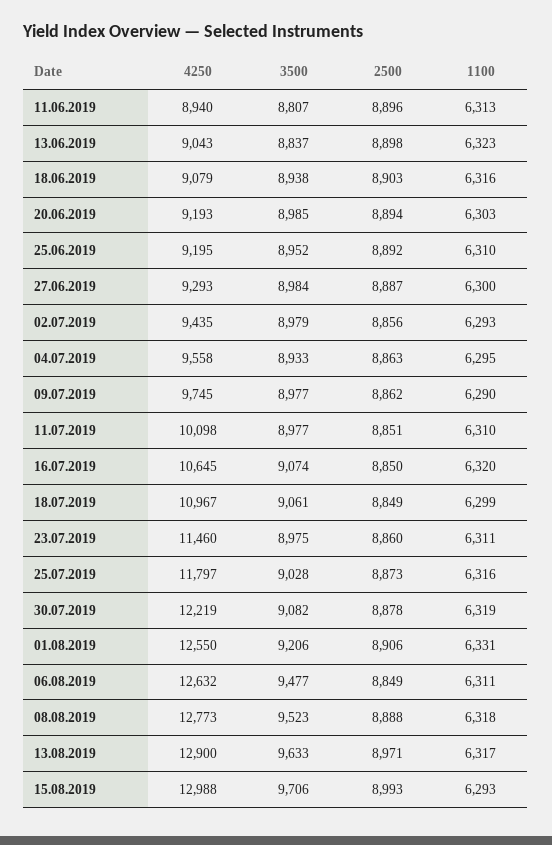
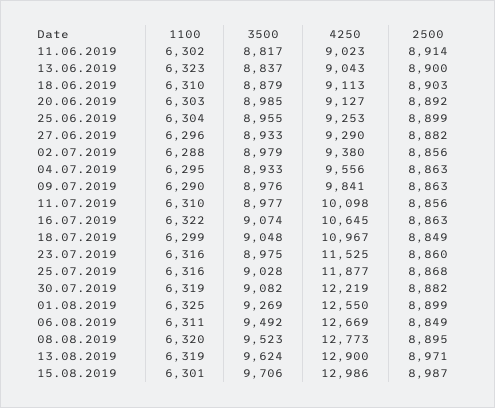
  {
    "4250": {
-     "11.06.2019": 8940,
+     "11.06.2019": 9023,
      "13.06.2019": 9043,
-     "18.06.2019": 9079,
+     "18.06.2019": 9113,
-     "20.06.2019": 9193,
+     "20.06.2019": 9127,
-     "25.06.2019": 9195,
+     "25.06.2019": 9253,
-     "27.06.2019": 9293,
+     "27.06.2019": 9290,
-     "02.07.2019": 9435,
+     "02.07.2019": 9380,
-     "04.07.2019": 9558,
+     "04.07.2019": 9556,
-     "09.07.2019": 9745,
+     "09.07.2019": 9841,
      "11.07.2019": 10098,
      "16.07.2019": 10645,
      "18.07.2019": 10967,
-     "23.07.2019": 11460,
+     "23.07.2019": 11525,
-     "25.07.2019": 11797,
+     "25.07.2019": 11877,
      "30.07.2019": 12219,
      "01.08.2019": 12550,
-     "06.08.2019": 12632,
+     "06.08.2019": 12669,
      "08.08.2019": 12773,
      "13.08.2019": 12900,
-     "15.08.2019": 12988
+     "15.08.2019": 12986
    },
    "3500": {
-     "11.06.2019": 8807,
+     "11.06.2019": 8817,
      "13.06.2019": 8837,
-     "18.06.2019": 8938,
+     "18.06.2019": 8879,
      "20.06.2019": 8985,
-     "25.06.2019": 8952,
+     "25.06.2019": 8955,
-     "27.06.2019": 8984,
+     "27.06.2019": 8933,
      "02.07.2019": 8979,
      "04.07.2019": 8933,
-     "09.07.2019": 8977,
+     "09.07.2019": 8976,
      "11.07.2019": 8977,
      "16.07.2019": 9074,
-     "18.07.2019": 9061,
+     "18.07.2019": 9048,
      "23.07.2019": 8975,
      "25.07.2019": 9028,
      "30.07.2019": 9082,
-     "01.08.2019": 9206,
+     "01.08.2019": 9269,
-     "06.08.2019": 9477,
+     "06.08.2019": 9492,
      "08.08.2019": 9523,
-     "13.08.2019": 9633,
+     "13.08.2019": 9624,
      "15.08.2019": 9706
    },
    "2500": {
-     "11.06.2019": 8896,
+     "11.06.2019": 8914,
-     "13.06.2019": 8898,
+     "13.06.2019": 8900,
      "18.06.2019": 8903,
-     "20.06.2019": 8894,
+     "20.06.2019": 8892,
-     "25.06.2019": 8892,
+     "25.06.2019": 8899,
-     "27.06.2019": 8887,
+     "27.06.2019": 8882,
      "02.07.2019": 8856,
      "04.07.2019": 8863,
-     "09.07.2019": 8862,
+     "09.07.2019": 8863,
-     "11.07.2019": 8851,
+     "11.07.2019": 8856,
-     "16.07.2019": 8850,
+     "16.07.2019": 8863,
      "18.07.2019": 8849,
      "23.07.2019": 8860,
-     "25.07.2019": 8873,
+     "25.07.2019": 8868,
-     "30.07.2019": 8878,
+     "30.07.2019": 8882,
-     "01.08.2019": 8906,
+     "01.08.2019": 8899,
      "06.08.2019": 8849,
-     "08.08.2019": 8888,
+     "08.08.2019": 8895,
      "13.08.2019": 8971,
-     "15.08.2019": 8993
+     "15.08.2019": 8987
    },
    "1100": {
-     "11.06.2019": 6313,
+     "11.06.2019": 6302,
      "13.06.2019": 6323,
-     "18.06.2019": 6316,
+     "18.06.2019": 6310,
      "20.06.2019": 6303,
-     "25.06.2019": 6310,
+     "25.06.2019": 6304,
-     "27.06.2019": 6300,
+     "27.06.2019": 6296,
-     "02.07.2019": 6293,
+     "02.07.2019": 6288,
      "04.07.2019": 6295,
      "09.07.2019": 6290,
      "11.07.2019": 6310,
-     "16.07.2019": 6320,
+     "16.07.2019": 6322,
      "18.07.2019": 6299,
-     "23.07.2019": 6311,
+     "23.07.2019": 6316,
      "25.07.2019": 6316,
      "30.07.2019": 6319,
-     "01.08.2019": 6331,
+     "01.08.2019": 6325,
      "06.08.2019": 6311,
-     "08.08.2019": 6318,
+     "08.08.2019": 6320,
-     "13.08.2019": 6317,
+     "13.08.2019": 6319,
-     "15.08.2019": 6293
+     "15.08.2019": 6301
    }
  }

